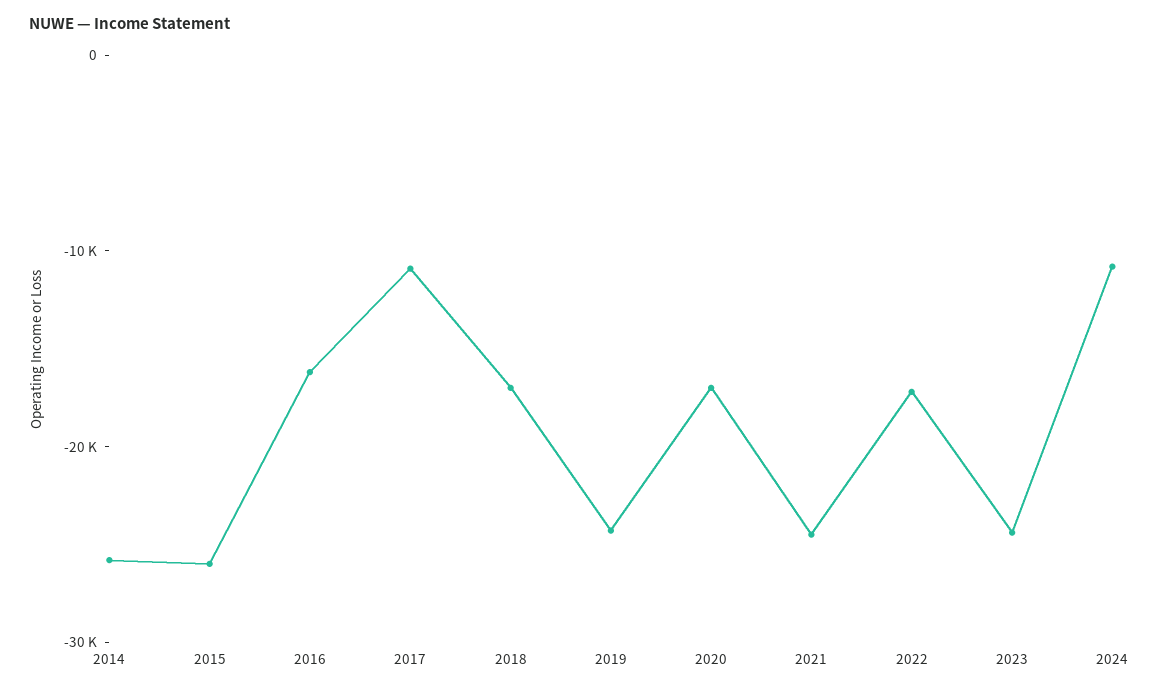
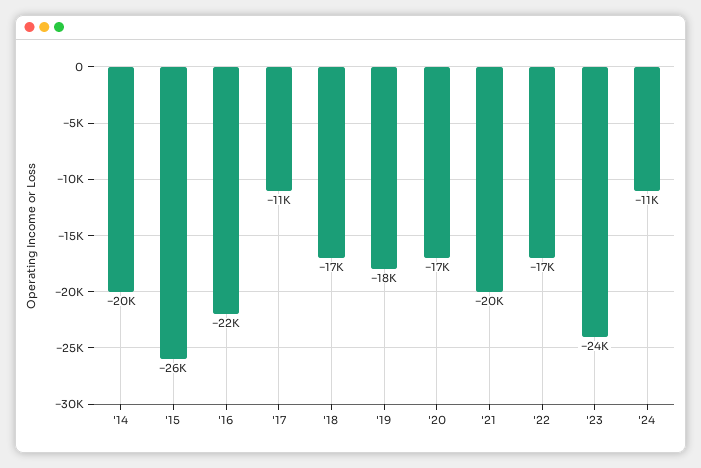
  {
-   "2014": -26000,
+   "2014": -20000,
    "2015": -26000,
-   "2016": -16000,
+   "2016": -22000,
    "2017": -11000,
    "2018": -17000,
-   "2019": -24000,
+   "2019": -18000,
    "2020": -17000,
-   "2021": -24000,
+   "2021": -20000,
    "2022": -17000,
    "2023": -24000,
    "2024": -11000
  }

